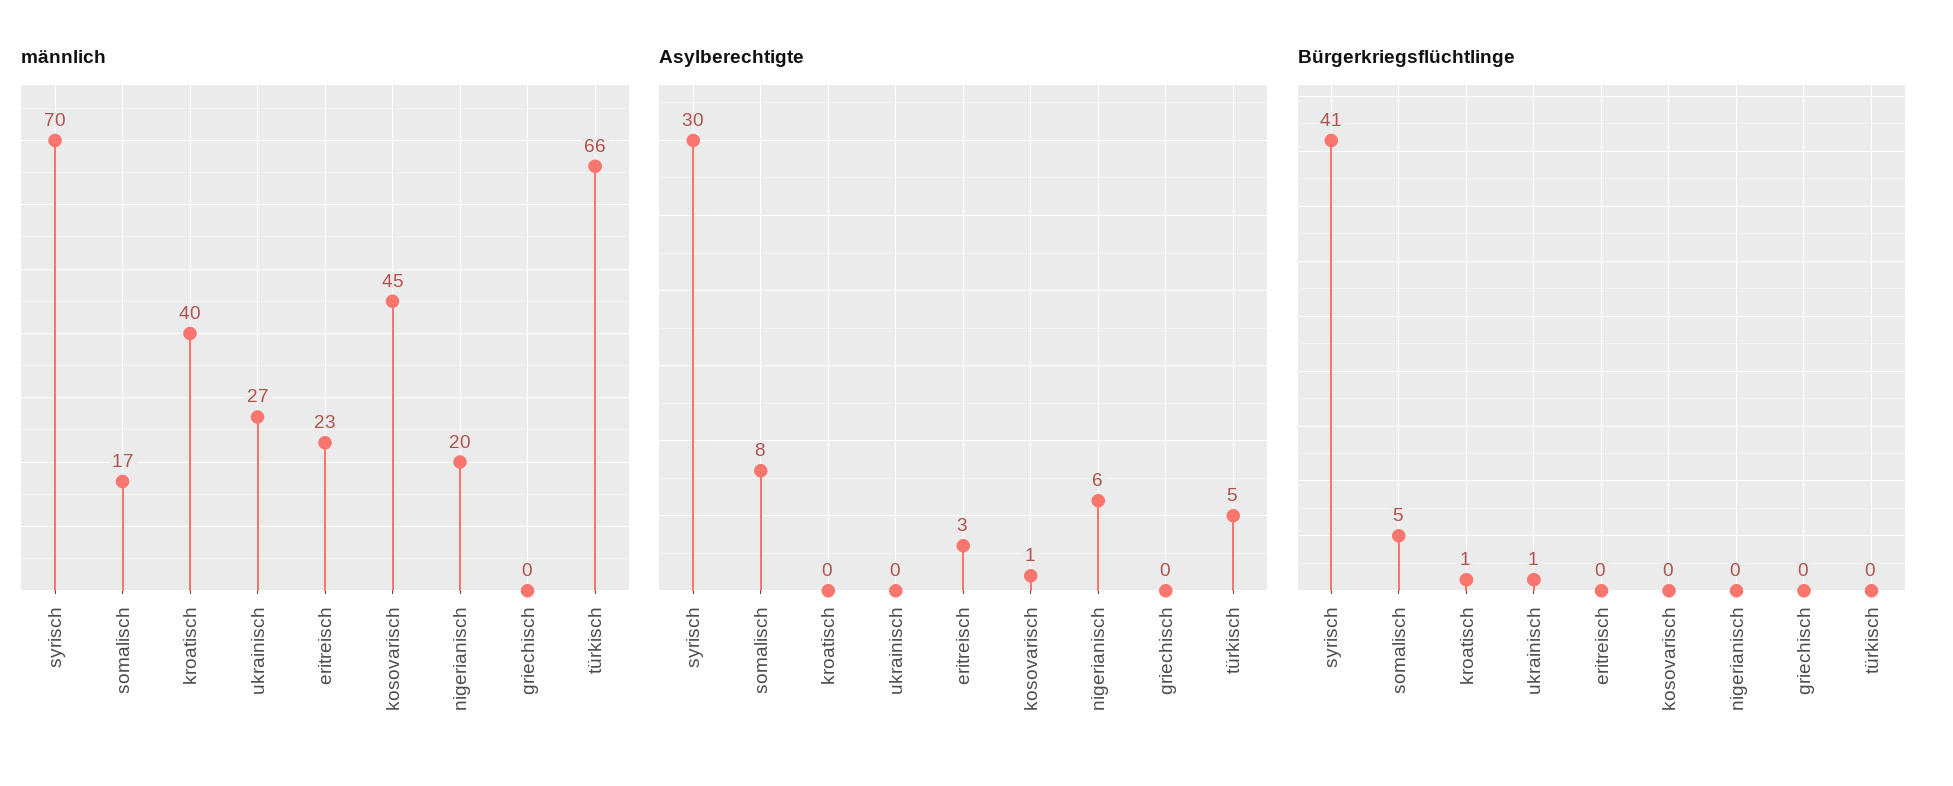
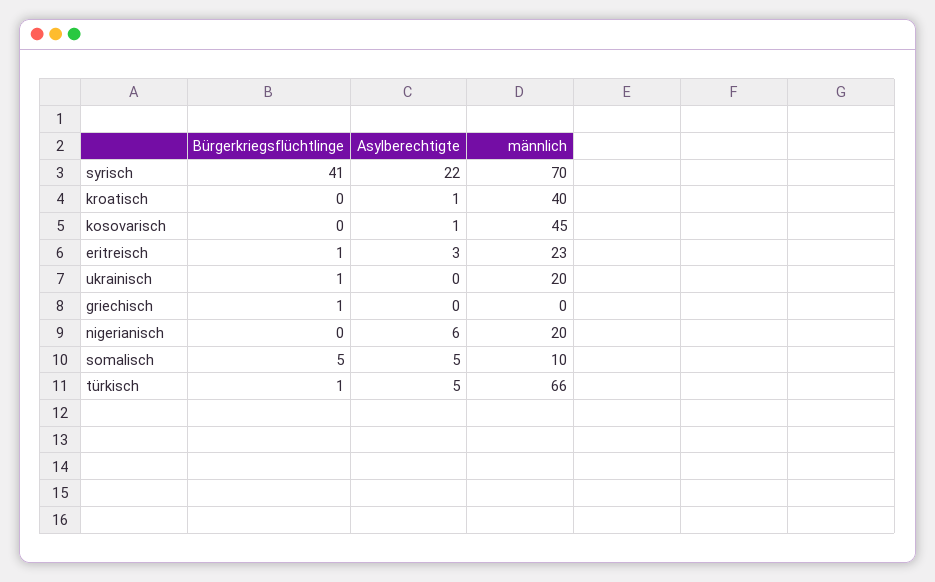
  {
    "männlich": {
      "syrisch": 70,
-     "somalisch": 17,
+     "somalisch": 10,
      "kroatisch": 40,
-     "ukrainisch": 27,
+     "ukrainisch": 20,
      "eritreisch": 23,
      "kosovarisch": 45,
      "nigerianisch": 20,
      "griechisch": 0,
      "türkisch": 66
    },
    "Asylberechtigte": {
-     "syrisch": 30,
+     "syrisch": 22,
-     "somalisch": 8,
+     "somalisch": 5,
-     "kroatisch": 0,
+     "kroatisch": 1,
      "ukrainisch": 0,
      "eritreisch": 3,
      "kosovarisch": 1,
      "nigerianisch": 6,
      "griechisch": 0,
      "türkisch": 5
    },
    "Bürgerkriegsflüchtlinge": {
      "syrisch": 41,
      "somalisch": 5,
-     "kroatisch": 1,
+     "kroatisch": 0,
      "ukrainisch": 1,
-     "eritreisch": 0,
+     "eritreisch": 1,
      "kosovarisch": 0,
      "nigerianisch": 0,
-     "griechisch": 0,
+     "griechisch": 1,
-     "türkisch": 0
+     "türkisch": 1
    }
  }

